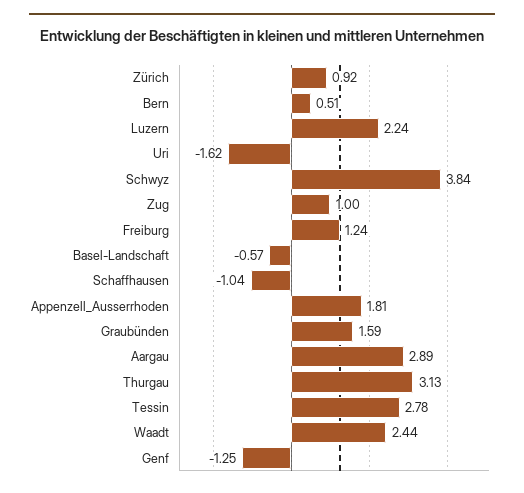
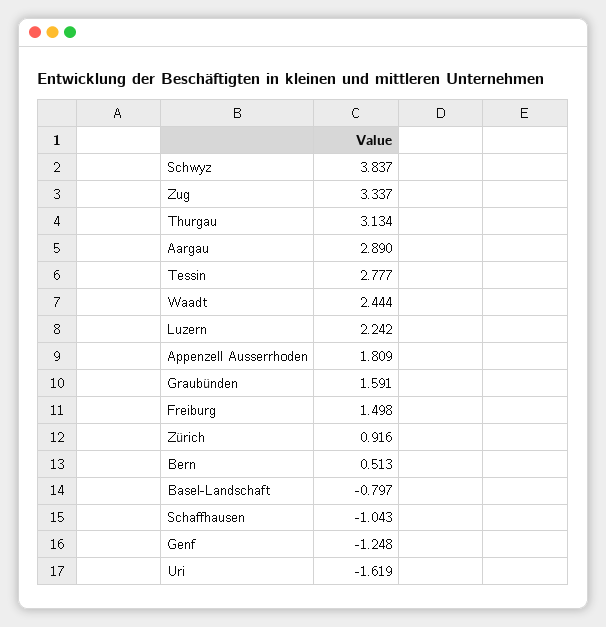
  {
    "Zürich": 0.916,
    "Bern": 0.513,
    "Luzern": 2.242,
    "Uri": -1.619,
    "Schwyz": 3.837,
-   "Zug": 1,
+   "Zug": 3.337,
-   "Freiburg": 1.24,
+   "Freiburg": 1.498,
-   "Basel-Landschaft": -0.57,
+   "Basel-Landschaft": -0.797,
    "Schaffhausen": -1.043,
    "Appenzell_Ausserrhoden": 1.809,
    "Graubünden": 1.591,
    "Aargau": 2.89,
    "Thurgau": 3.134,
    "Tessin": 2.777,
    "Waadt": 2.444,
    "Genf": -1.248
  }

